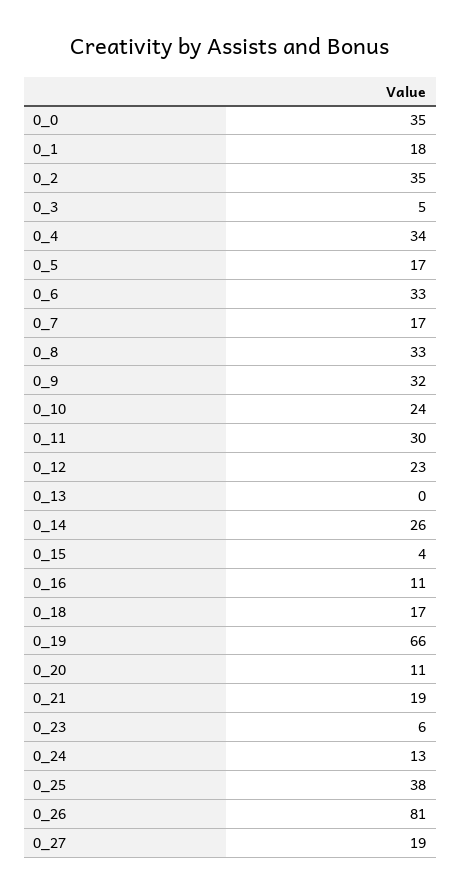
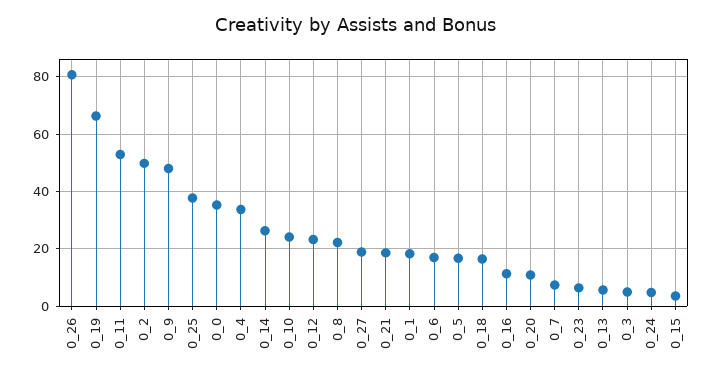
  {
    "0_0": 35,
    "0_1": 18,
-   "0_2": 35,
+   "0_2": 50,
    "0_3": 5,
    "0_4": 34,
    "0_5": 17,
-   "0_6": 33,
+   "0_6": 17.5,
-   "0_7": 17,
+   "0_7": 7.5,
-   "0_8": 33,
+   "0_8": 22.5,
-   "0_9": 32,
+   "0_9": 47.5,
    "0_10": 24,
-   "0_11": 30,
+   "0_11": 52.5,
    "0_12": 23,
-   "0_13": 0,
+   "0_13": 5,
    "0_14": 26,
    "0_15": 4,
    "0_16": 11,
    "0_18": 17,
    "0_19": 66,
    "0_20": 11,
    "0_21": 19,
    "0_23": 6,
-   "0_24": 13,
+   "0_24": 5,
    "0_25": 38,
    "0_26": 81,
    "0_27": 19
  }

